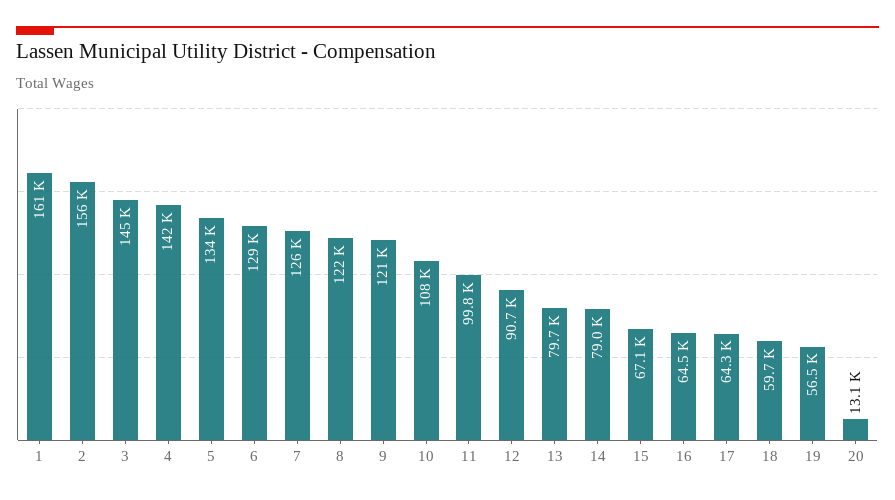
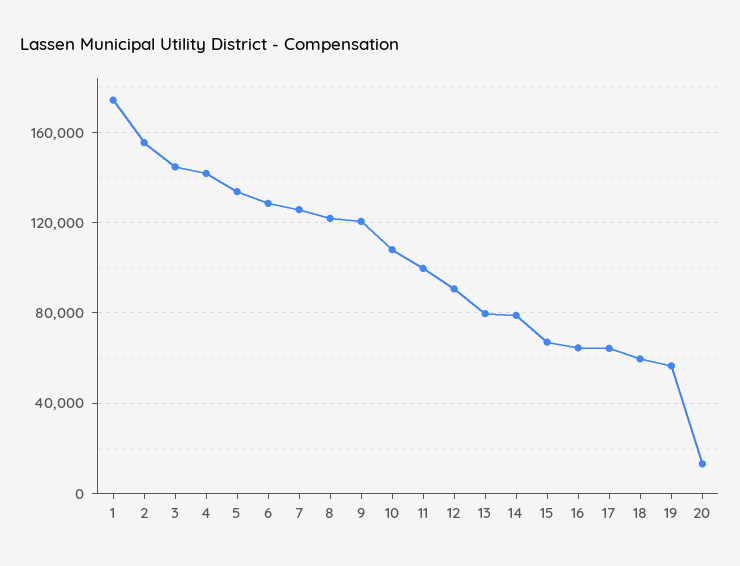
  {
-   "1": 161000,
+   "1": 175000,
    "2": 156000,
    "3": 145000,
    "4": 142000,
    "5": 134000,
    "6": 129000,
    "7": 126000,
    "8": 122000,
    "9": 121000,
    "10": 108000,
    "11": 99800,
    "12": 90700,
    "13": 79700,
    "14": 79000,
    "15": 67100,
    "16": 64500,
    "17": 64300,
    "18": 59700,
    "19": 56500,
    "20": 13100
  }

